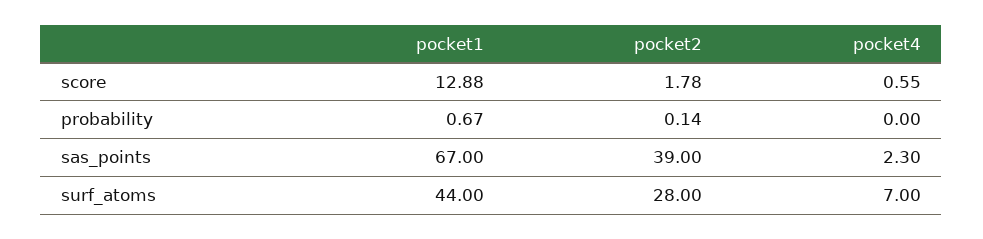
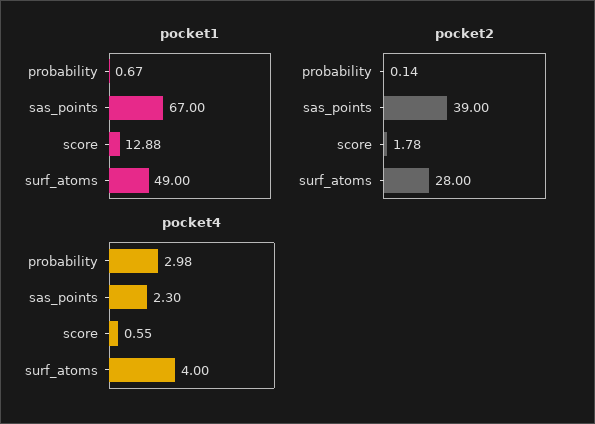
  {
    "pocket1": {
      "score": 12.88,
      "probability": 0.67,
      "sas_points": 67,
-     "surf_atoms": 44
+     "surf_atoms": 49
    },
    "pocket2": {
      "score": 1.78,
      "probability": 0.14,
      "sas_points": 39,
      "surf_atoms": 28
    },
    "pocket4": {
      "score": 0.55,
-     "probability": 0,
+     "probability": 2.98,
      "sas_points": 2.3,
-     "surf_atoms": 7
+     "surf_atoms": 4
    }
  }

